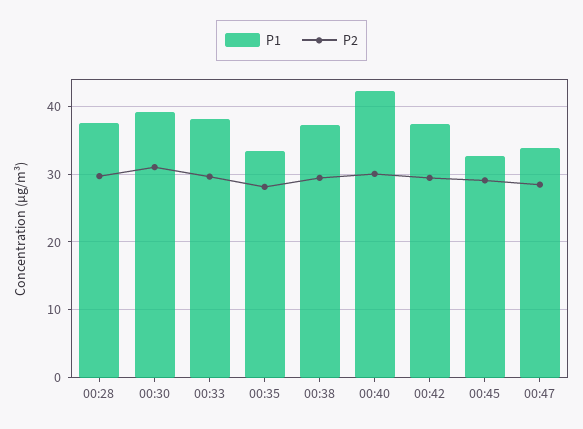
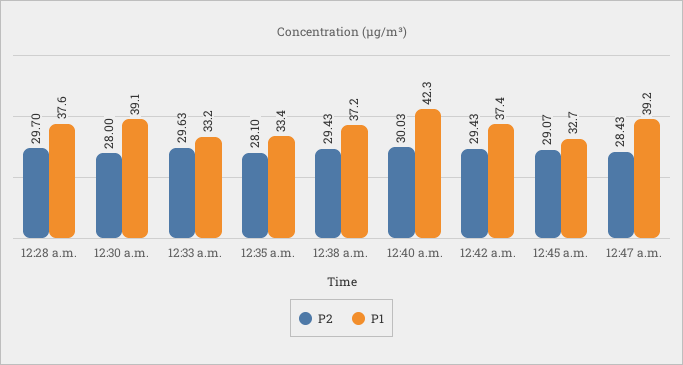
  {
    "P1": {
      "00:28": 37.6,
      "00:30": 39.1,
-     "00:33": 38,
+     "00:33": 33.2,
      "00:35": 33.4,
      "00:38": 37.2,
      "00:40": 42.3,
      "00:42": 37.4,
      "00:45": 32.7,
-     "00:47": 34
+     "00:47": 39.2
    },
    "P2": {
      "00:28": 29.7,
-     "00:30": 31,
+     "00:30": 28,
      "00:33": 29.63,
      "00:35": 28.1,
      "00:38": 29.43,
      "00:40": 30.03,
      "00:42": 29.43,
      "00:45": 29.07,
      "00:47": 28.43
    }
  }

